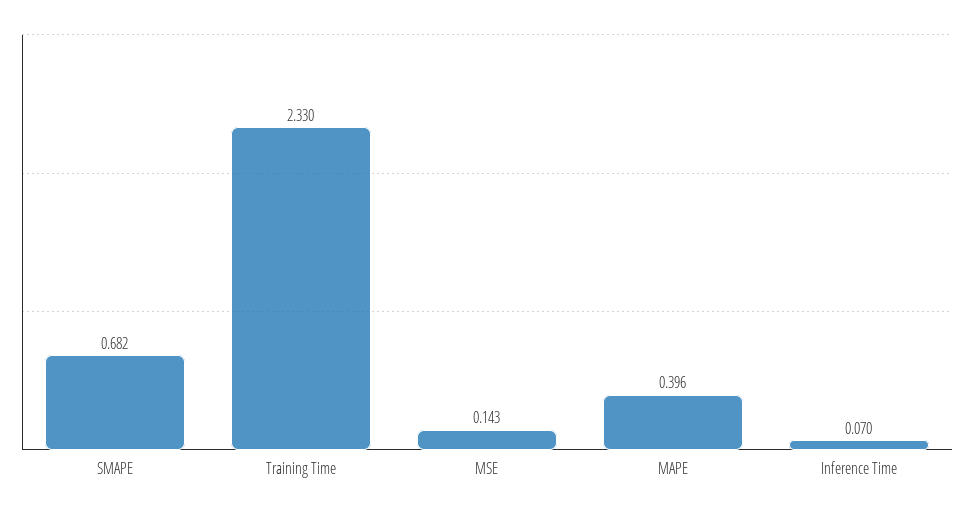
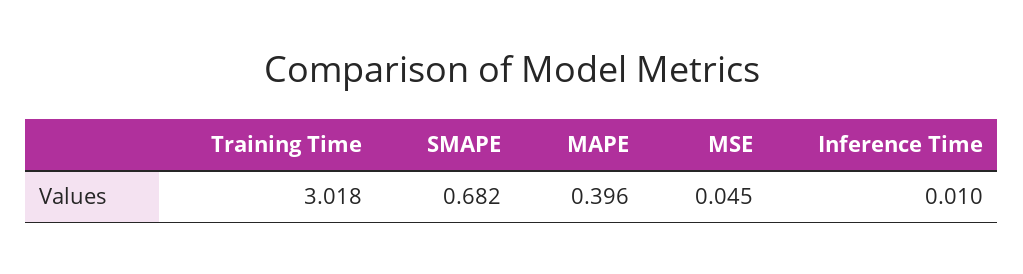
  {
    "SMAPE": 0.682,
-   "Training Time": 2.33,
+   "Training Time": 3.018,
-   "MSE": 0.143,
+   "MSE": 0.045,
    "MAPE": 0.396,
-   "Inference Time": 0.07
+   "Inference Time": 0.01
  }

